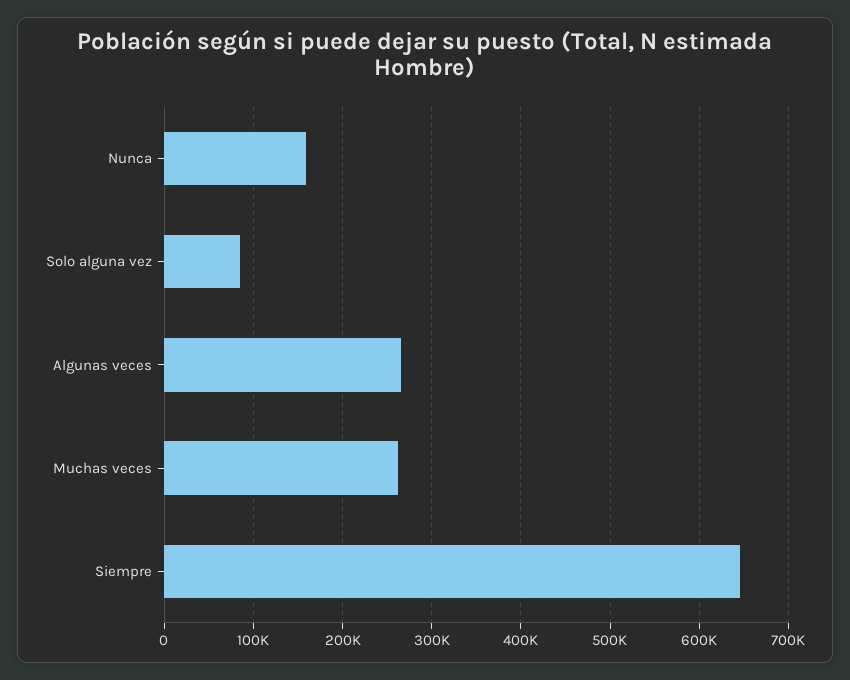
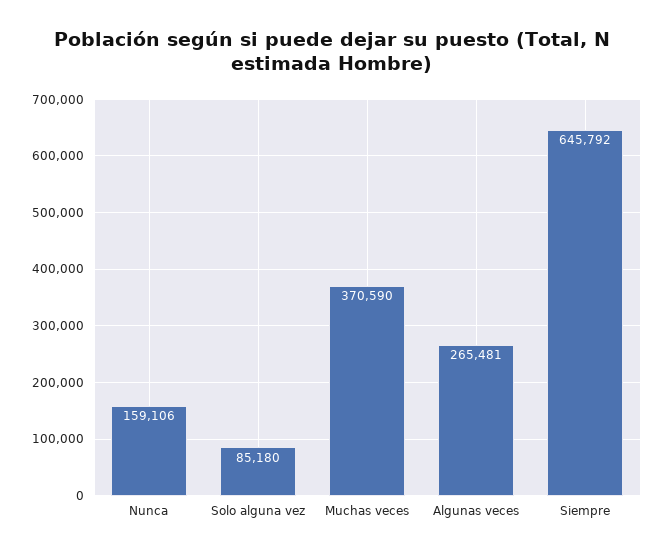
  {
    "Nunca": 159106,
    "Solo alguna vez": 85180,
    "Algunas veces": 265481,
-   "Muchas veces": 260000,
+   "Muchas veces": 370590,
    "Siempre": 645792
  }

